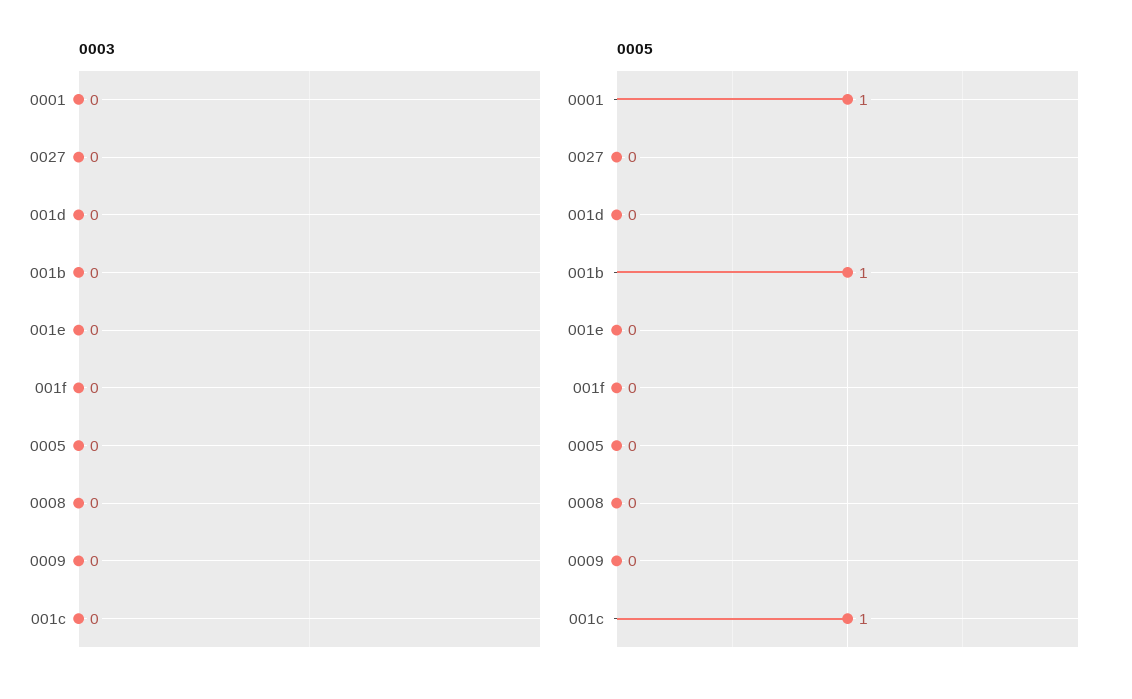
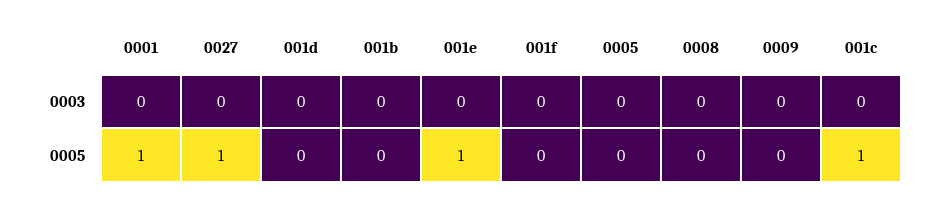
  {
    "0003": {
      "0001": 0,
      "0027": 0,
      "001d": 0,
      "001b": 0,
      "001e": 0,
      "001f": 0,
      "0005": 0,
      "0008": 0,
      "0009": 0,
      "001c": 0
    },
    "0005": {
      "0001": 1,
-     "0027": 0,
+     "0027": 1,
      "001d": 0,
-     "001b": 1,
+     "001b": 0,
-     "001e": 0,
+     "001e": 1,
      "001f": 0,
      "0005": 0,
      "0008": 0,
      "0009": 0,
      "001c": 1
    }
  }

